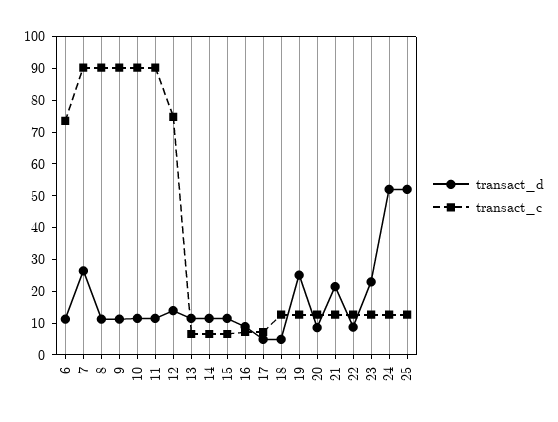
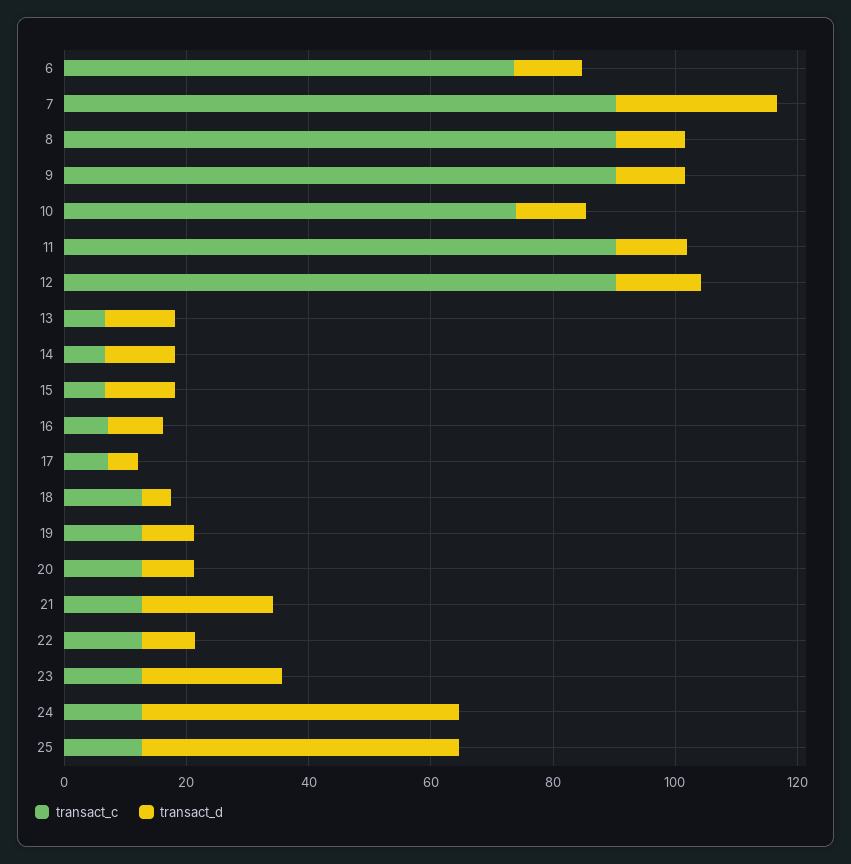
  {
    "transact_d": {
      "6": 10,
      "7": 25,
      "8": 10,
      "9": 10,
      "10": 10,
      "11": 10,
      "12": 15,
      "13": 10,
      "14": 10,
      "15": 10,
      "16": 10,
      "17": 5,
      "18": 5,
-     "19": 25,
+     "19": 10,
      "20": 10,
      "21": 20,
      "22": 10,
      "23": 25,
      "24": 50,
      "25": 50
    },
    "transact_c": {
      "6": 75,
      "7": 90,
      "8": 90,
      "9": 90,
-     "10": 90,
+     "10": 75,
      "11": 90,
-     "12": 75,
+     "12": 90,
      "13": 5,
      "14": 5,
      "15": 5,
      "16": 5,
      "17": 5,
      "18": 15,
      "19": 15,
      "20": 15,
      "21": 15,
      "22": 15,
      "23": 15,
      "24": 15,
      "25": 15
    }
  }

